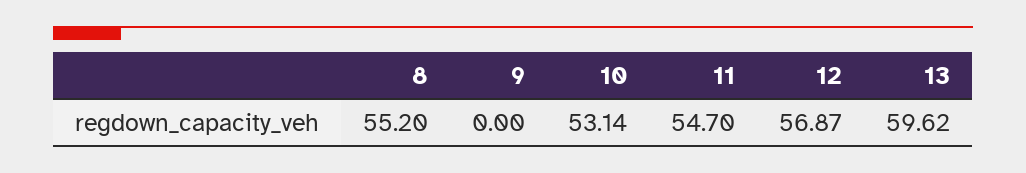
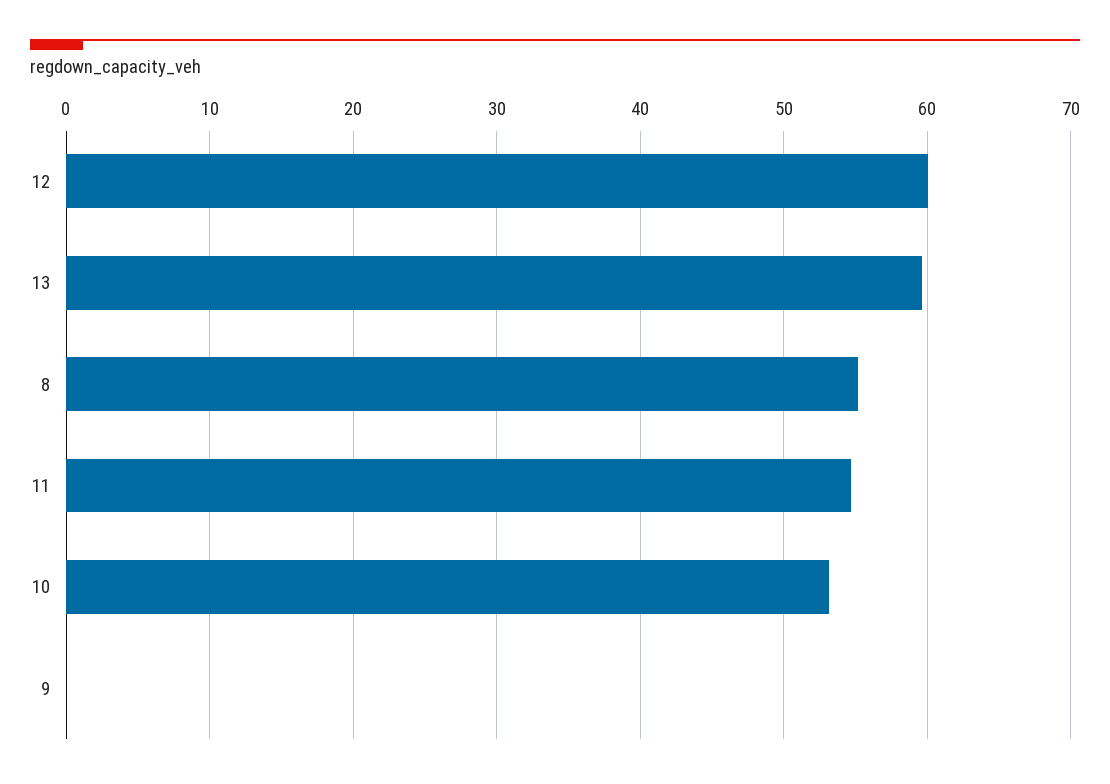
  {
    "8": 55.2,
    "9": 0,
    "10": 53.14,
    "11": 54.7,
-   "12": 56.87,
+   "12": 60,
    "13": 59.62
  }

